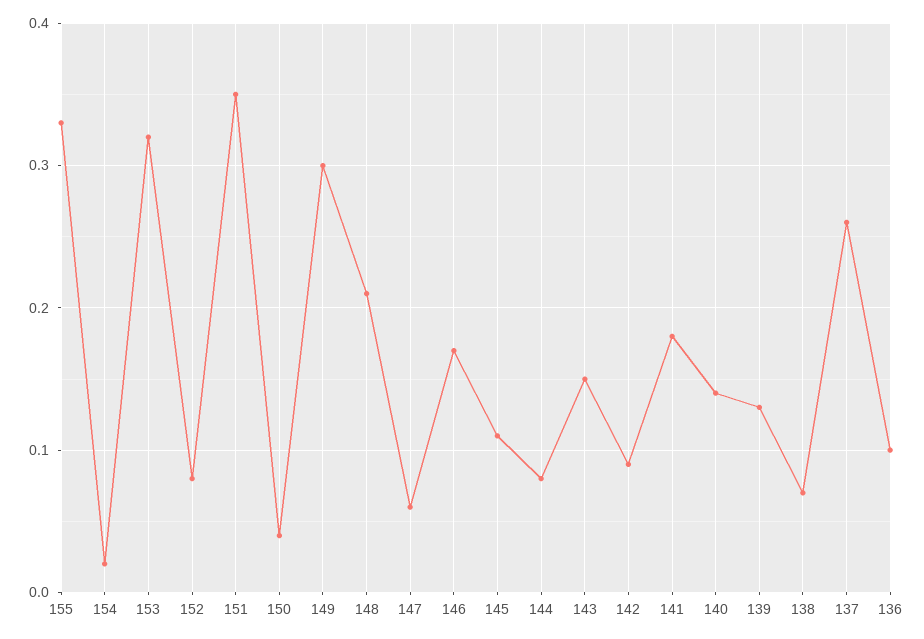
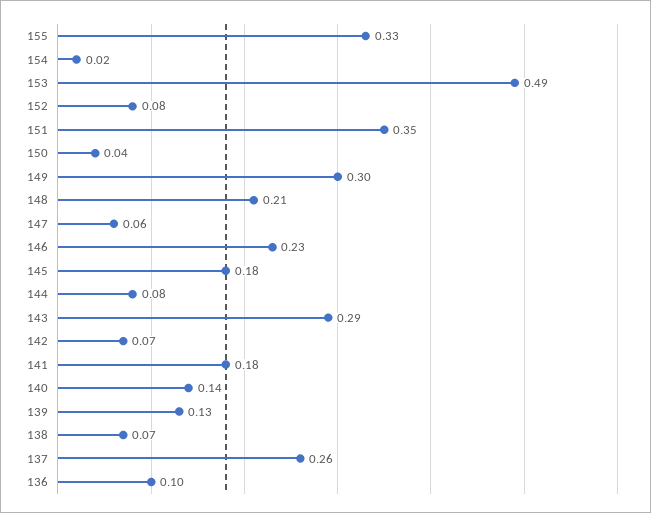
  {
    "155": 0.33,
    "154": 0.02,
-   "153": 0.32,
+   "153": 0.49,
    "152": 0.08,
    "151": 0.35,
    "150": 0.04,
    "149": 0.3,
    "148": 0.21,
    "147": 0.06,
-   "146": 0.17,
+   "146": 0.23,
-   "145": 0.11,
+   "145": 0.18,
    "144": 0.08,
-   "143": 0.15,
+   "143": 0.29,
-   "142": 0.09,
+   "142": 0.07,
    "141": 0.18,
    "140": 0.14,
    "139": 0.13,
    "138": 0.07,
    "137": 0.26,
    "136": 0.1
  }

